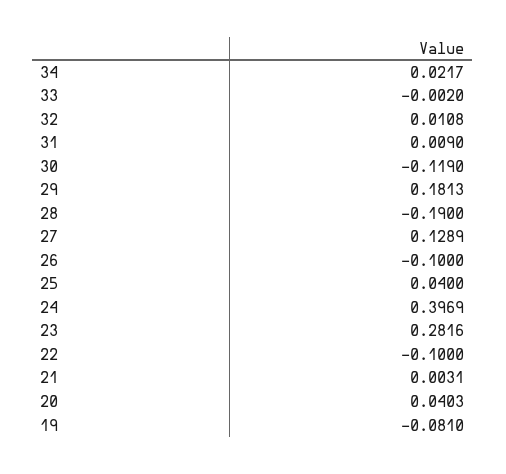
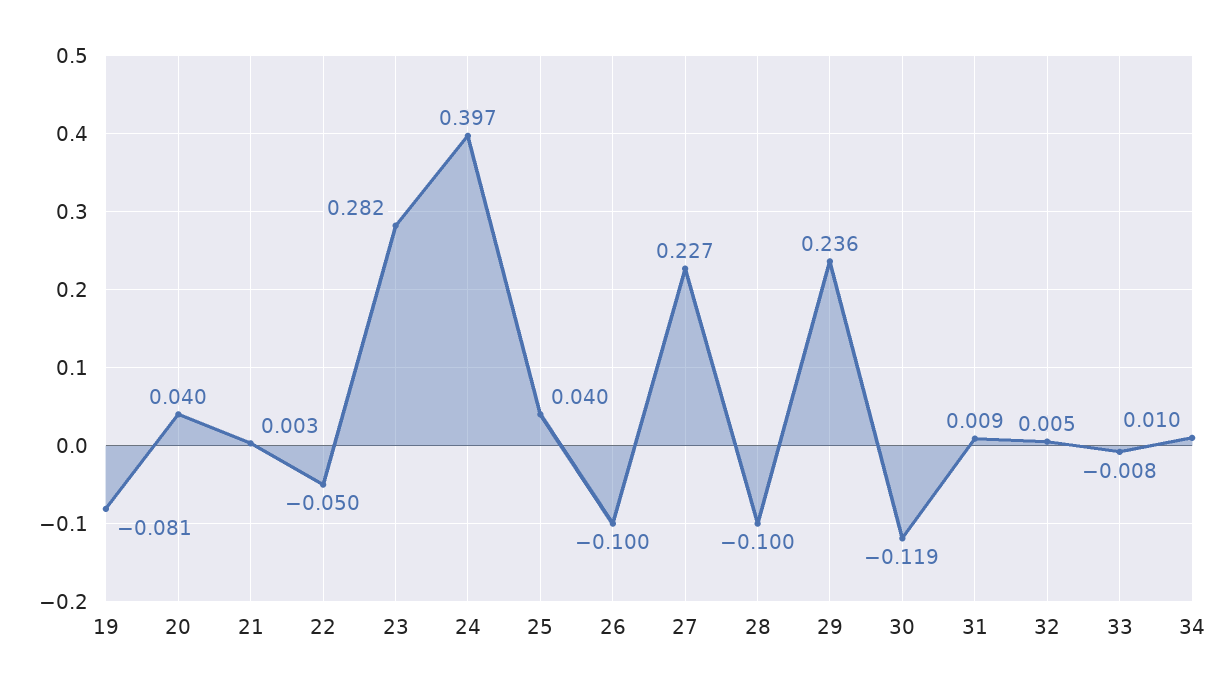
  {
-   "34": 0.0217,
+   "34": 0.01,
-   "33": -0.002,
+   "33": -0.008,
-   "32": 0.0108,
+   "32": 0.005,
    "31": 0.009,
    "30": -0.119,
-   "29": 0.1813,
+   "29": 0.236,
-   "28": -0.19,
+   "28": -0.1,
-   "27": 0.1289,
+   "27": 0.227,
    "26": -0.1,
    "25": 0.04,
    "24": 0.3969,
    "23": 0.2816,
-   "22": -0.1,
+   "22": -0.05,
    "21": 0.0031,
    "20": 0.0403,
    "19": -0.081
  }

